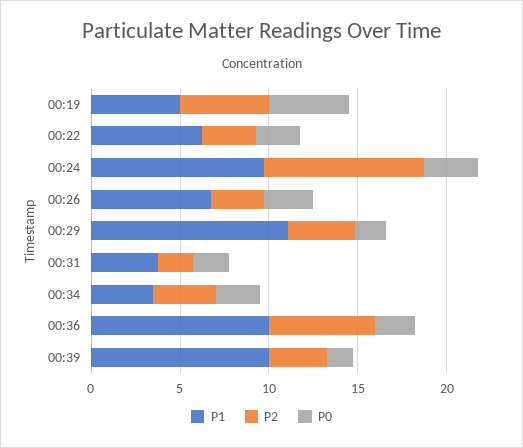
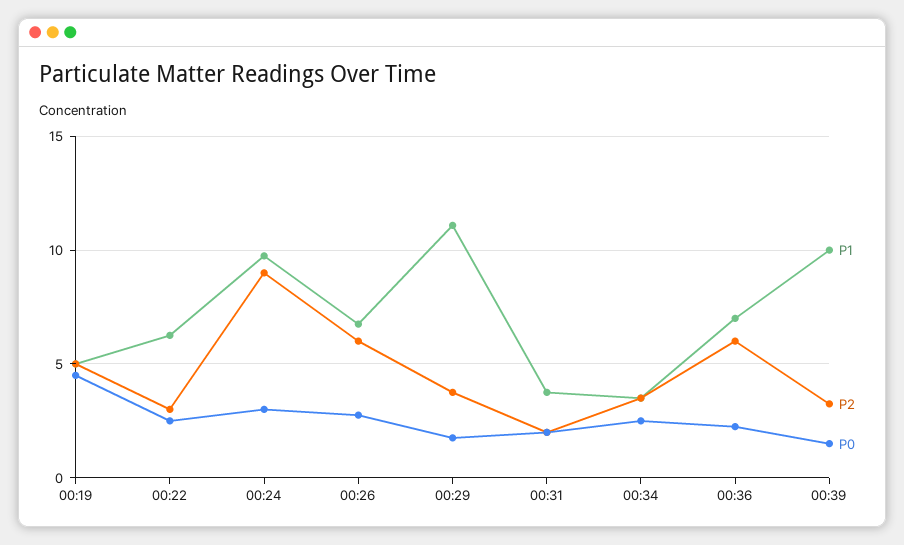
  {
    "P1": {
      "00:19": 5,
      "00:22": 6.5,
      "00:24": 10,
      "00:26": 7,
      "00:29": 11,
      "00:31": 4,
      "00:34": 3.5,
-     "00:36": 10,
+     "00:36": 7,
      "00:39": 10
    },
    "P2": {
      "00:19": 5,
      "00:22": 3,
      "00:24": 9,
-     "00:26": 3,
+     "00:26": 6,
      "00:29": 4,
      "00:31": 2,
      "00:34": 3.5,
      "00:36": 6,
      "00:39": 3.5
    },
    "P0": {
      "00:19": 4.5,
      "00:22": 2.5,
      "00:24": 3,
      "00:26": 3,
      "00:29": 2,
      "00:31": 2,
      "00:34": 2.5,
      "00:36": 2.5,
      "00:39": 1.5
    }
  }

